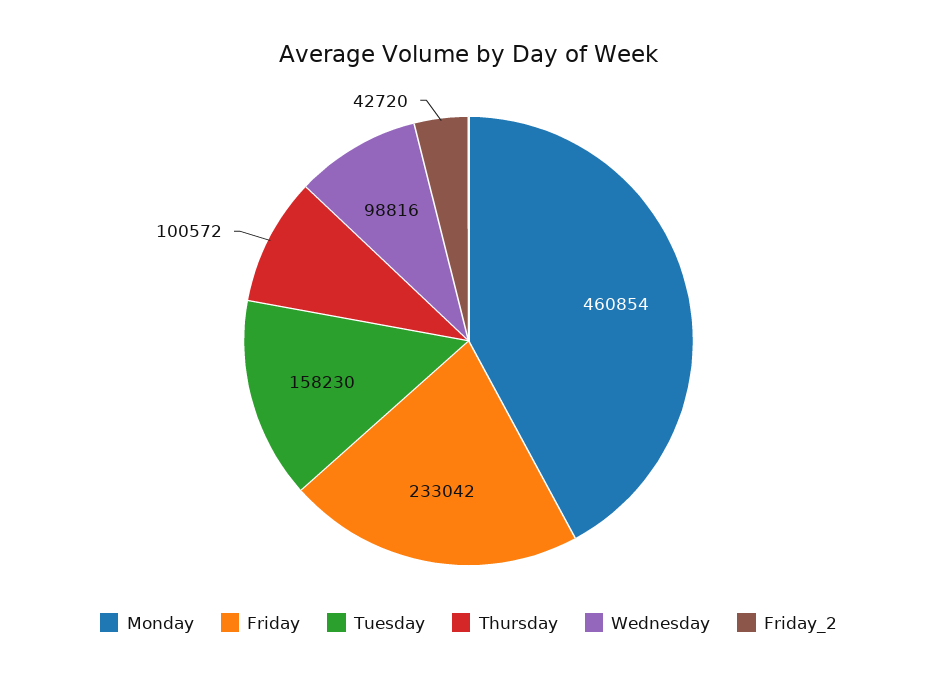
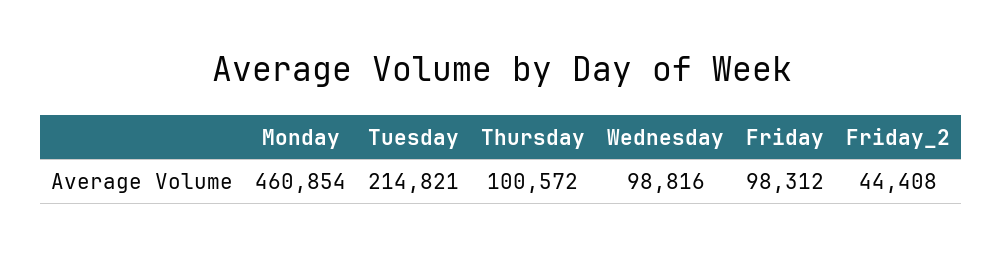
  {
    "Monday": 460854,
-   "Friday": 233042,
+   "Friday": 98312,
-   "Tuesday": 158230,
+   "Tuesday": 214821,
    "Thursday": 100572,
    "Wednesday": 98816,
-   "Friday_2": 42720
+   "Friday_2": 44408
  }

